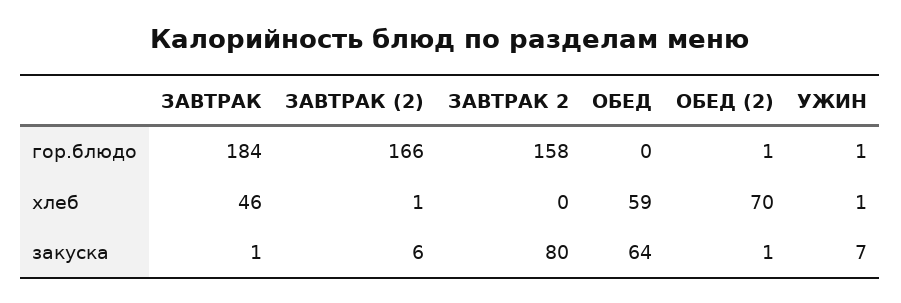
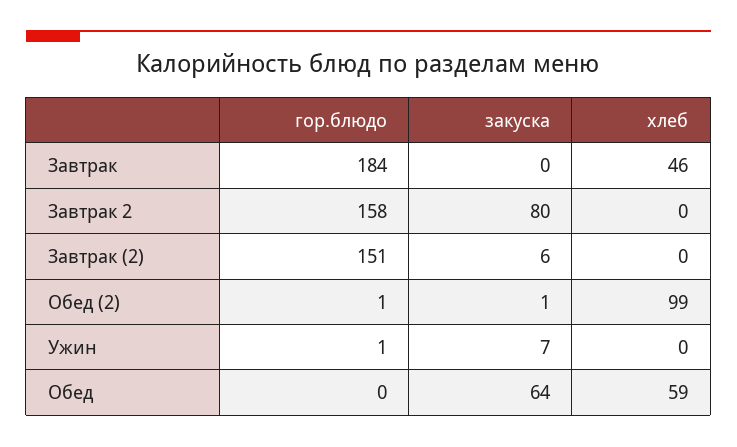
  {
    "ЗАВТРАК": {
      "гор.блюдо": 184,
      "хлеб": 46,
-     "закуска": 1
+     "закуска": 0
    },
    "ЗАВТРАК (2)": {
-     "гор.блюдо": 166,
+     "гор.блюдо": 151,
-     "хлеб": 1,
+     "хлеб": 0,
      "закуска": 6
    },
    "ЗАВТРАК 2": {
      "гор.блюдо": 158,
      "хлеб": 0,
      "закуска": 80
    },
    "ОБЕД": {
      "гор.блюдо": 0,
      "хлеб": 59,
      "закуска": 64
    },
    "ОБЕД (2)": {
      "гор.блюдо": 1,
-     "хлеб": 70,
+     "хлеб": 99,
      "закуска": 1
    },
    "УЖИН": {
      "гор.блюдо": 1,
-     "хлеб": 1,
+     "хлеб": 0,
      "закуска": 7
    }
  }

